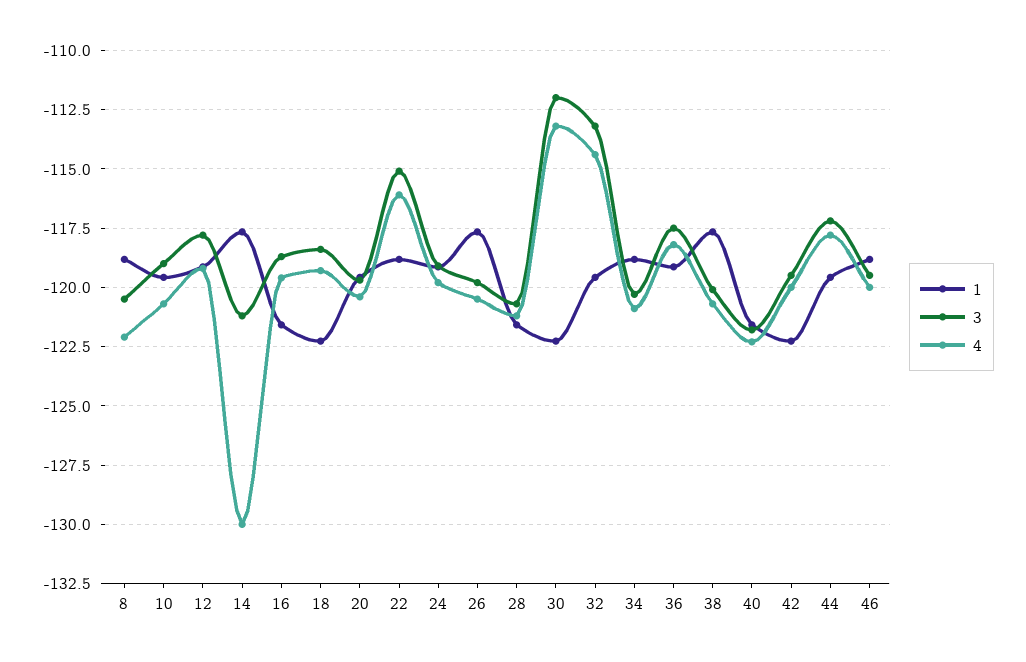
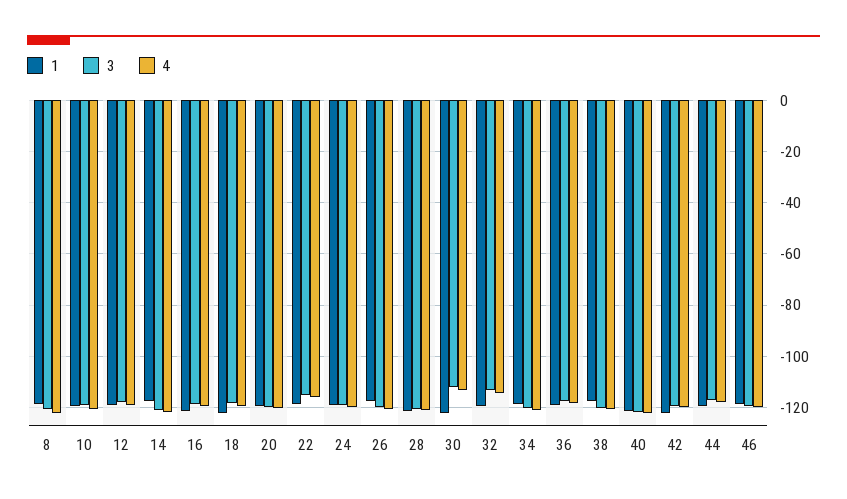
  {
    "1": {
      "8": -119,
      "10": -119.5,
      "12": -119,
      "14": -117.5,
      "16": -121.5,
      "18": -122.5,
      "20": -119.5,
      "22": -119,
      "24": -119,
      "26": -117.5,
      "28": -121.5,
      "30": -122.5,
      "32": -119.5,
      "34": -119,
      "36": -119,
      "38": -117.5,
      "40": -121.5,
      "42": -122.5,
      "44": -119.5,
      "46": -119
    },
    "3": {
      "8": -120.5,
      "10": -119,
      "12": -118,
      "14": -121,
      "16": -118.5,
      "18": -118.5,
      "20": -119.5,
      "22": -115,
      "24": -119,
      "26": -120,
      "28": -120.5,
      "30": -112,
      "32": -113,
      "34": -120.5,
      "36": -117.5,
      "38": -120,
      "40": -122,
      "42": -119.5,
      "44": -117,
      "46": -119.5
    },
    "4": {
      "8": -122,
      "10": -120.5,
      "12": -119,
-     "14": -130,
+     "14": -122.5,
      "16": -119.5,
      "18": -119.5,
      "20": -120.5,
      "22": -116,
      "24": -120,
      "26": -120.5,
      "28": -121,
      "30": -113,
      "32": -114.5,
      "34": -121,
      "36": -118,
      "38": -120.5,
      "40": -122.5,
      "42": -120,
      "44": -118,
      "46": -120
    }
  }

